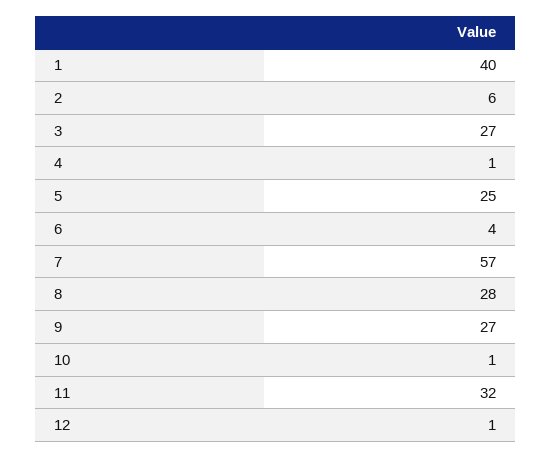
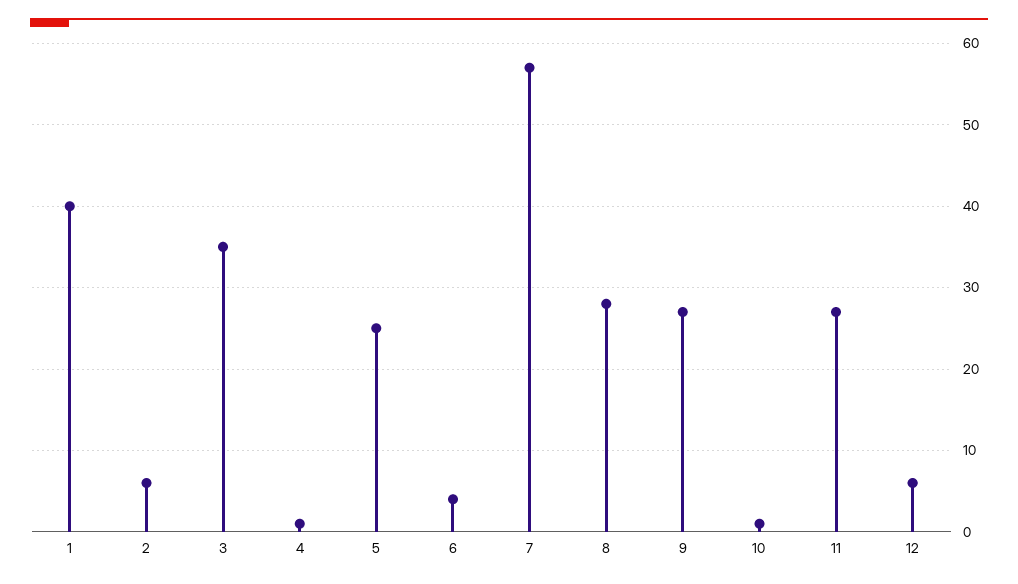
  {
    "1": 40,
    "2": 6,
-   "3": 27,
+   "3": 35,
    "4": 1,
    "5": 25,
    "6": 4,
    "7": 57,
    "8": 28,
    "9": 27,
    "10": 1,
-   "11": 32,
+   "11": 27,
-   "12": 1
+   "12": 6
  }

